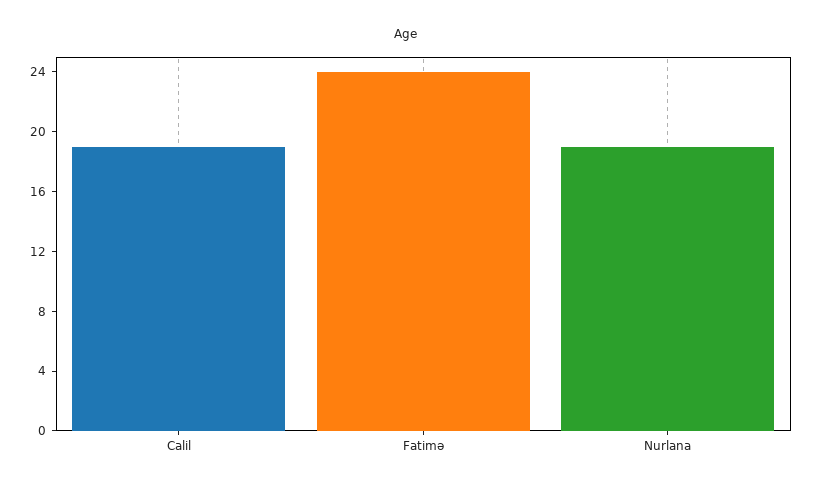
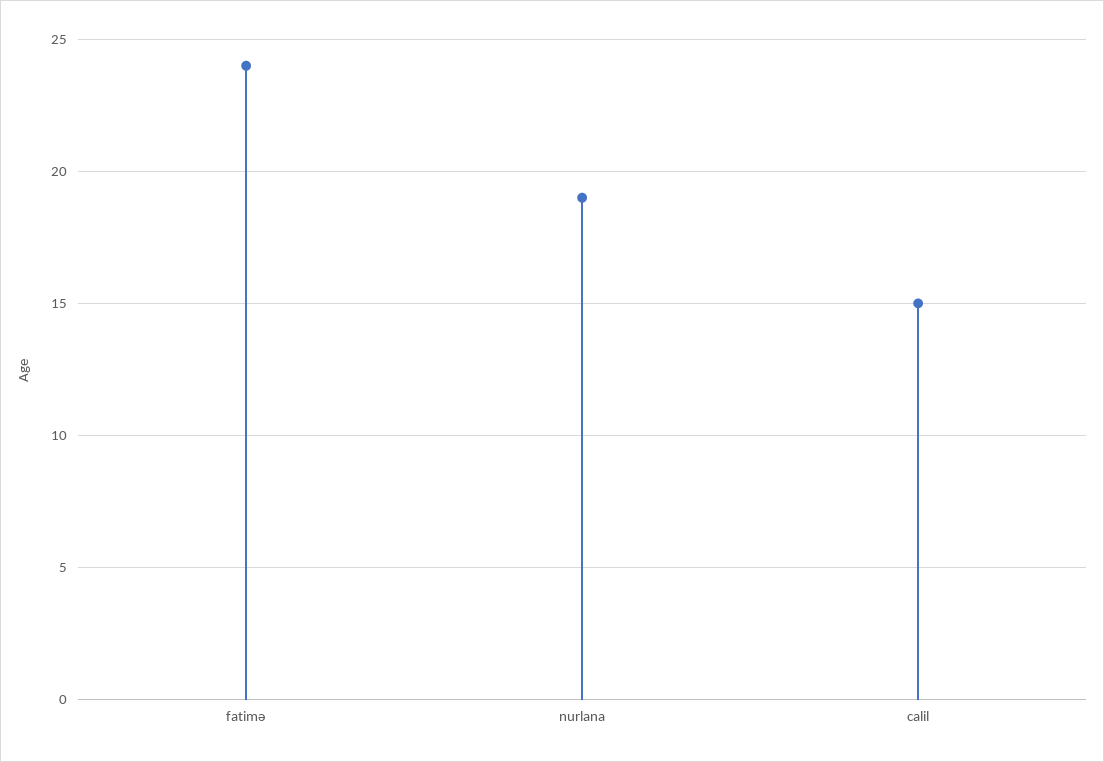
  {
-   "Calil": 19,
+   "Calil": 15,
    "Fatimə": 24,
    "Nurlana": 19
  }

